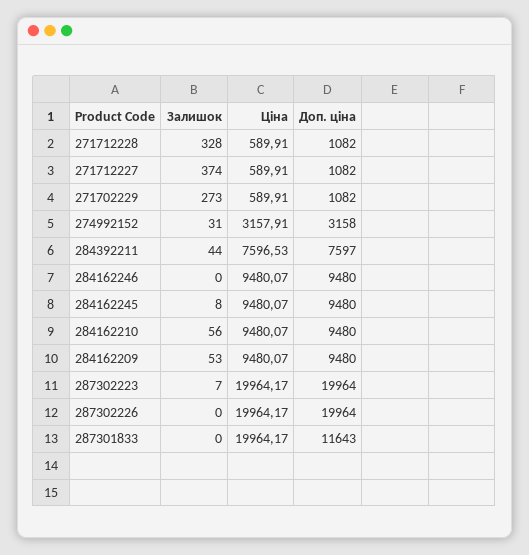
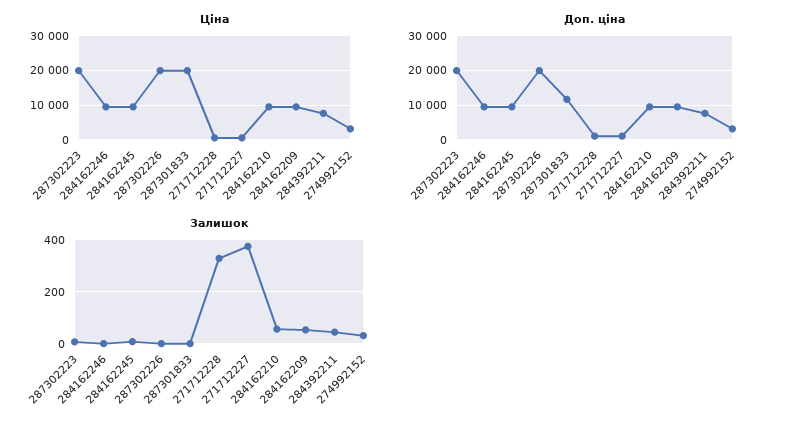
  {
    "Залишок": {
      "271712228": 328,
      "271712227": 374,
-     "271702229": 273,
      "274992152": 31,
      "284392211": 44,
      "284162246": 0,
      "284162245": 8,
      "284162210": 56,
      "284162209": 53,
      "287302223": 7,
      "287302226": 0,
      "287301833": 0
    },
    "Ціна": {
      "271712228": 589.91,
      "271712227": 589.91,
-     "271702229": 589.91,
      "274992152": 3157.91,
      "284392211": 7596.53,
      "284162246": 9480.07,
      "284162245": 9480.07,
      "284162210": 9480.07,
      "284162209": 9480.07,
      "287302223": 19964.17,
      "287302226": 19964.17,
      "287301833": 19964.17
    },
    "Доп. ціна": {
      "271712228": 1082,
      "271712227": 1082,
-     "271702229": 1082,
      "274992152": 3158,
      "284392211": 7597,
      "284162246": 9480,
      "284162245": 9480,
      "284162210": 9480,
      "284162209": 9480,
      "287302223": 19964,
      "287302226": 19964,
      "287301833": 11643
    }
  }

